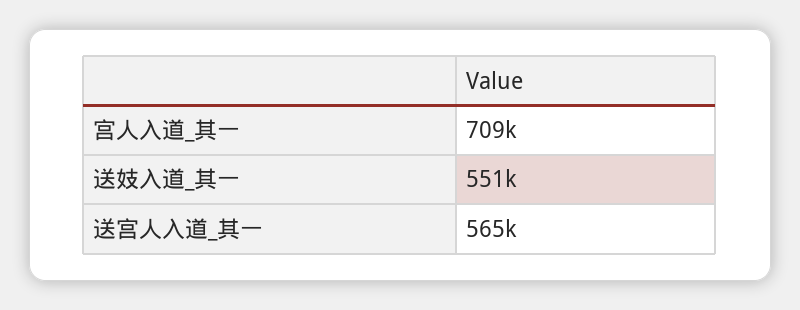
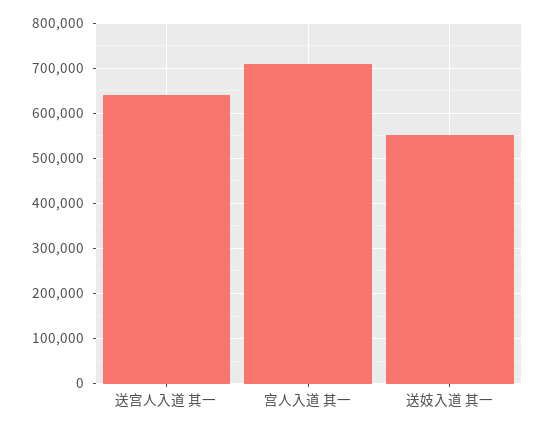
  {
    "宫人入道_其一": 709000,
    "送妓入道_其一": 551000,
-   "送宫人入道_其一": 565000
+   "送宫人入道_其一": 640000
  }

